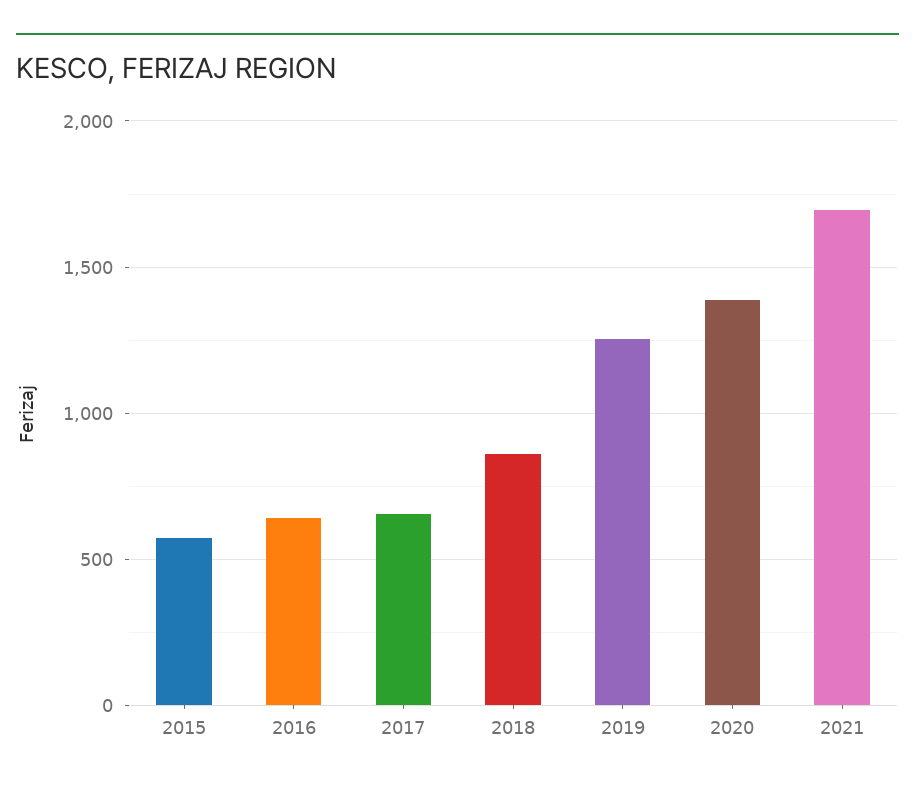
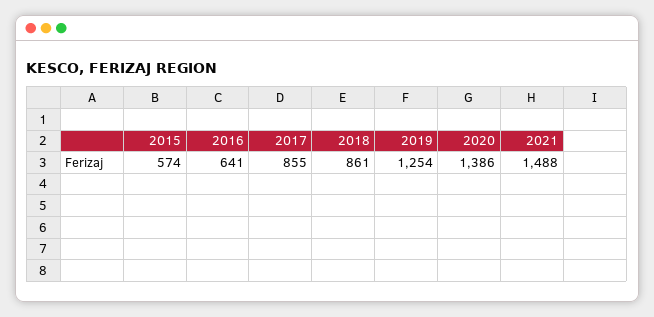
  {
    "2015": 574,
    "2016": 641,
-   "2017": 650,
+   "2017": 855,
    "2018": 861,
    "2019": 1254,
    "2020": 1386,
-   "2021": 1700
+   "2021": 1488
  }

